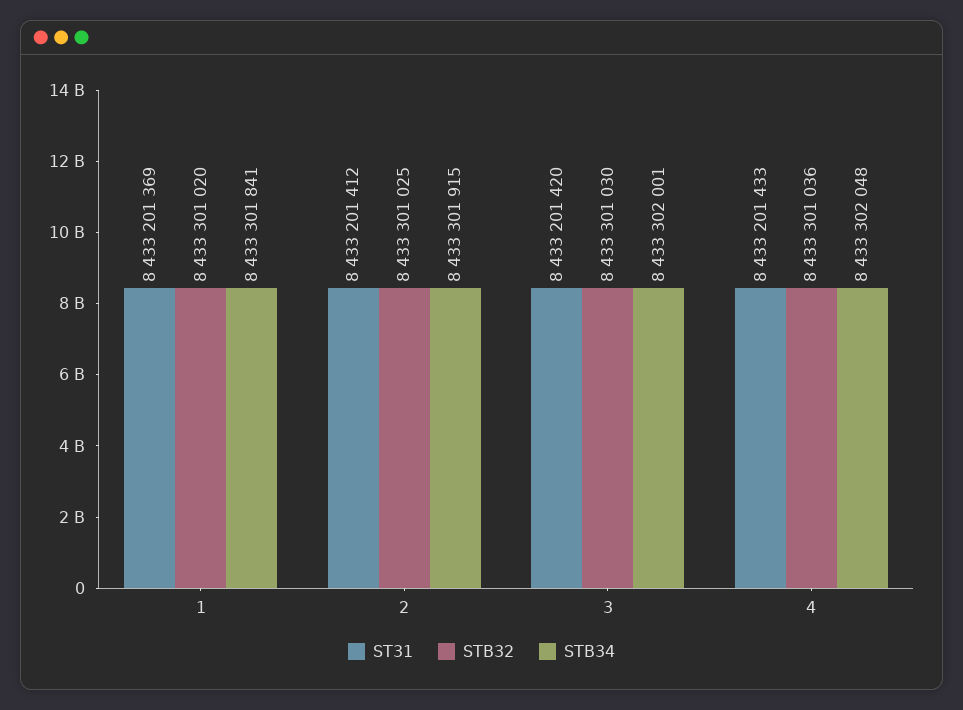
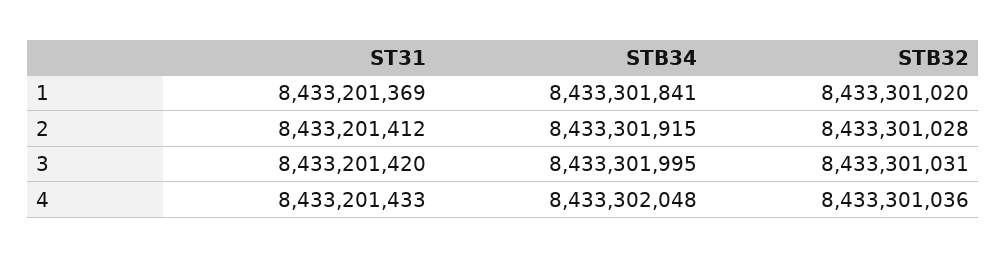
  {
    "ST31": {
      "1": 8433201369,
      "2": 8433201412,
      "3": 8433201420,
      "4": 8433201433
    },
    "STB32": {
      "1": 8433301020,
-     "2": 8433301025,
+     "2": 8433301028,
-     "3": 8433301030,
+     "3": 8433301031,
      "4": 8433301036
    },
    "STB34": {
      "1": 8433301841,
      "2": 8433301915,
-     "3": 8433302001,
+     "3": 8433301995,
      "4": 8433302048
    }
  }

